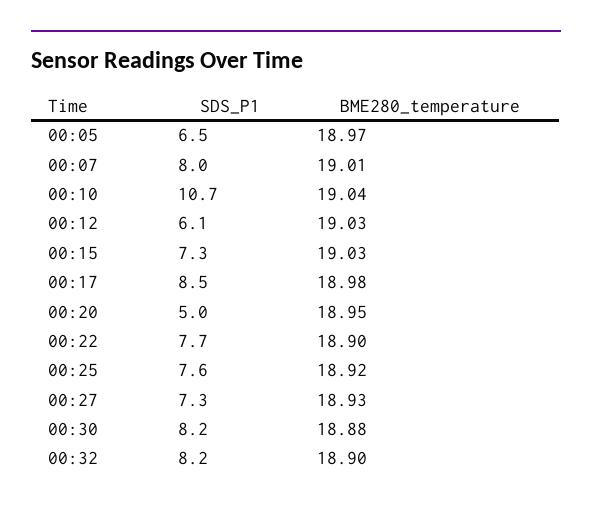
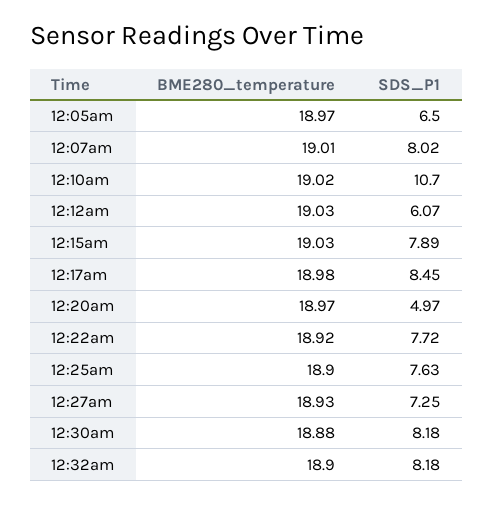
  {
    "SDS_P1": {
      "00:05": 6.5,
      "00:07": 8.02,
      "00:10": 10.7,
      "00:12": 6.07,
-     "00:15": 7.3,
+     "00:15": 7.89,
      "00:17": 8.45,
      "00:20": 4.97,
      "00:22": 7.72,
      "00:25": 7.63,
      "00:27": 7.25,
      "00:30": 8.18,
      "00:32": 8.18
    },
    "BME280_temperature": {
      "00:05": 18.97,
      "00:07": 19.01,
-     "00:10": 19.04,
+     "00:10": 19.02,
      "00:12": 19.03,
      "00:15": 19.03,
      "00:17": 18.98,
-     "00:20": 18.95,
+     "00:20": 18.97,
-     "00:22": 18.9,
+     "00:22": 18.92,
-     "00:25": 18.92,
+     "00:25": 18.9,
      "00:27": 18.93,
      "00:30": 18.88,
      "00:32": 18.9
    }
  }

